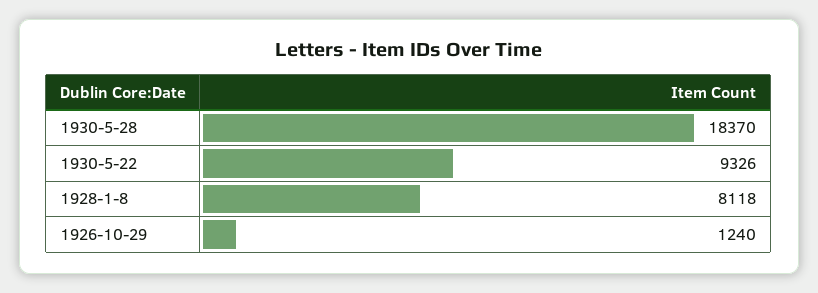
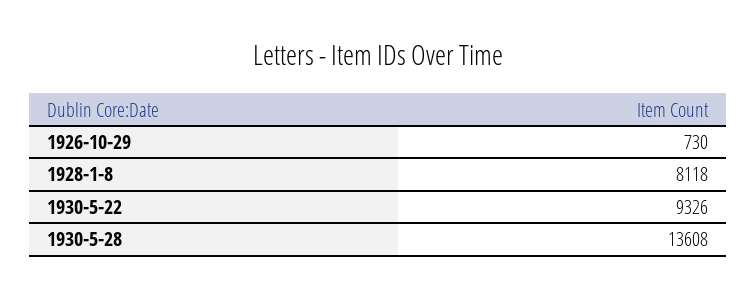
  {
-   "1930-5-28": 18370,
+   "1930-5-28": 13608,
    "1930-5-22": 9326,
    "1928-1-8": 8118,
-   "1926-10-29": 1240
+   "1926-10-29": 730
  }

